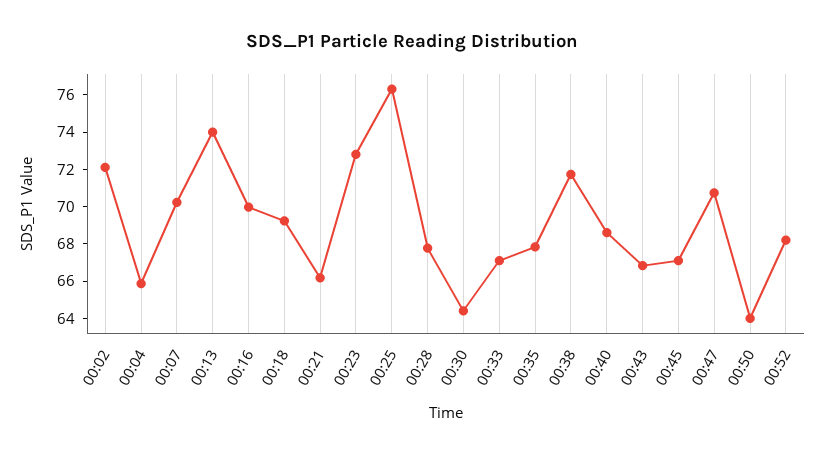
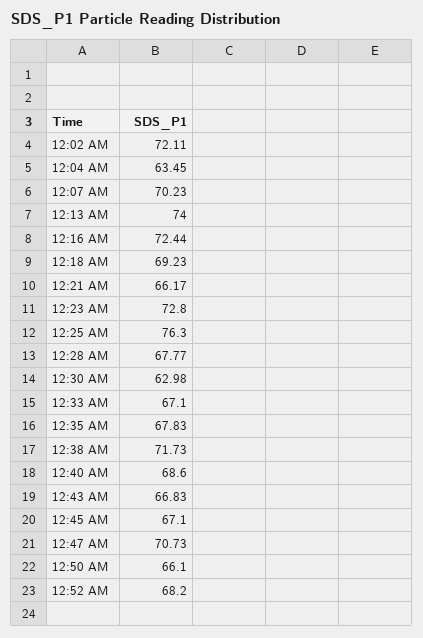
  {
    "00:02": 72.11,
-   "00:04": 66,
+   "00:04": 63.45,
    "00:07": 70.23,
    "00:13": 74,
-   "00:16": 70,
+   "00:16": 72.44,
    "00:18": 69.23,
    "00:21": 66.17,
    "00:23": 72.8,
    "00:25": 76.3,
    "00:28": 67.77,
-   "00:30": 64.5,
+   "00:30": 62.98,
    "00:33": 67.1,
    "00:35": 67.83,
    "00:38": 71.73,
    "00:40": 68.6,
    "00:43": 66.83,
    "00:45": 67.1,
    "00:47": 70.73,
-   "00:50": 64,
+   "00:50": 66.1,
    "00:52": 68.2
  }

